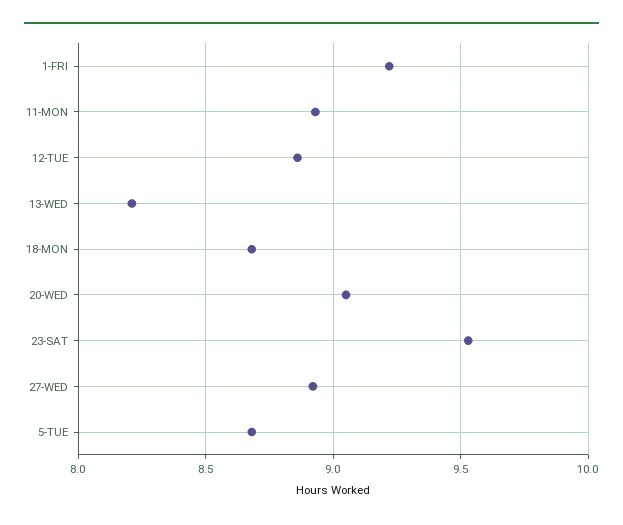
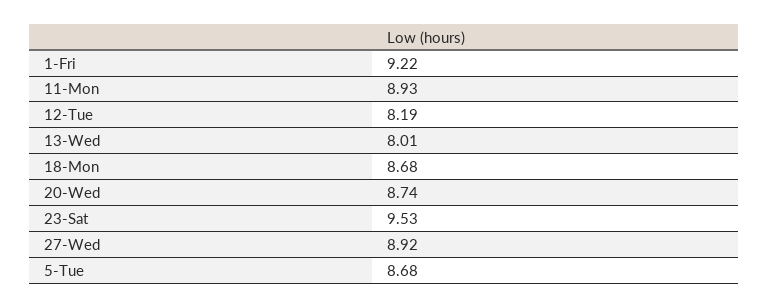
  {
    "1-FRI": 9.22,
    "11-MON": 8.93,
-   "12-TUE": 8.85,
+   "12-TUE": 8.19,
-   "13-WED": 8.2,
+   "13-WED": 8.01,
    "18-MON": 8.68,
-   "20-WED": 9.05,
+   "20-WED": 8.74,
    "23-SAT": 9.53,
    "27-WED": 8.92,
    "5-TUE": 8.68
  }

